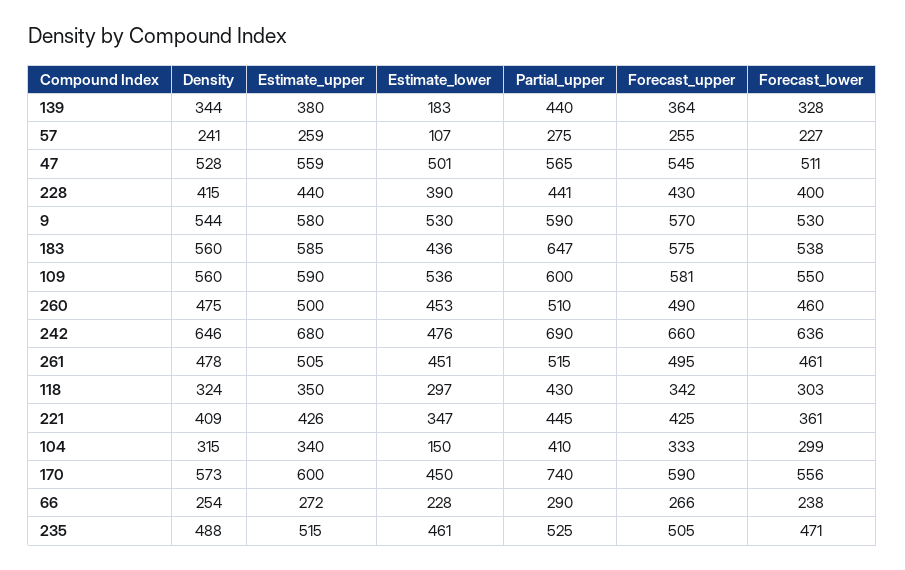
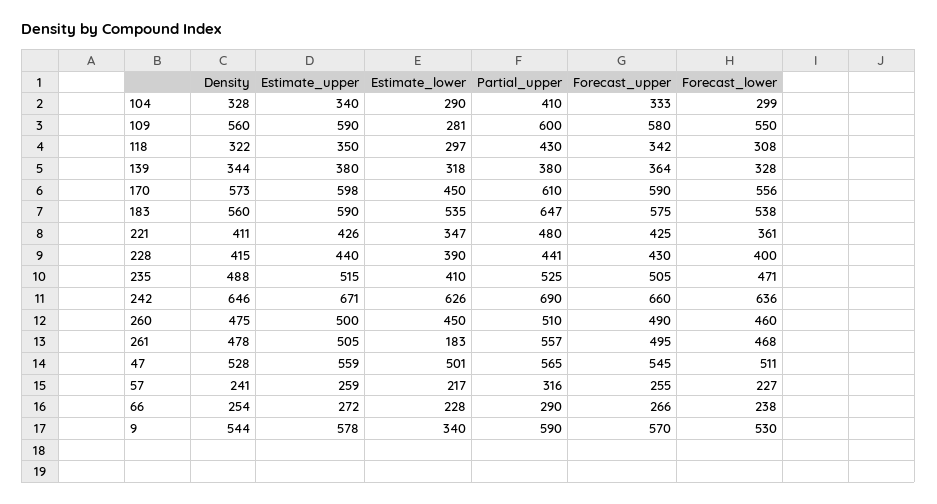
  {
    "Density": {
      "139": 344,
      "57": 241,
      "47": 528,
      "228": 415,
      "9": 544,
      "183": 560,
      "109": 560,
      "260": 475,
      "242": 646,
      "261": 478,
-     "118": 324,
+     "118": 322,
-     "221": 409,
+     "221": 411,
-     "104": 315,
+     "104": 328,
      "170": 573,
      "66": 254,
      "235": 488
    },
    "Estimate_upper": {
      "139": 380,
      "57": 259,
      "47": 559,
      "228": 440,
-     "9": 580,
+     "9": 578,
-     "183": 585,
+     "183": 590,
      "109": 590,
      "260": 500,
-     "242": 680,
+     "242": 671,
      "261": 505,
      "118": 350,
      "221": 426,
      "104": 340,
-     "170": 600,
+     "170": 598,
      "66": 272,
      "235": 515
    },
    "Estimate_lower": {
-     "139": 183,
+     "139": 318,
-     "57": 107,
+     "57": 217,
      "47": 501,
      "228": 390,
-     "9": 530,
+     "9": 340,
-     "183": 436,
+     "183": 535,
-     "109": 536,
+     "109": 281,
-     "260": 453,
+     "260": 450,
-     "242": 476,
+     "242": 626,
-     "261": 451,
+     "261": 183,
      "118": 297,
      "221": 347,
-     "104": 150,
+     "104": 290,
      "170": 450,
      "66": 228,
-     "235": 461
+     "235": 410
    },
    "Partial_upper": {
-     "139": 440,
+     "139": 380,
-     "57": 275,
+     "57": 316,
      "47": 565,
      "228": 441,
      "9": 590,
      "183": 647,
      "109": 600,
      "260": 510,
      "242": 690,
-     "261": 515,
+     "261": 557,
      "118": 430,
-     "221": 445,
+     "221": 480,
      "104": 410,
-     "170": 740,
+     "170": 610,
      "66": 290,
      "235": 525
    },
    "Forecast_upper": {
      "139": 364,
      "57": 255,
      "47": 545,
      "228": 430,
      "9": 570,
      "183": 575,
-     "109": 581,
+     "109": 580,
      "260": 490,
      "242": 660,
      "261": 495,
      "118": 342,
      "221": 425,
      "104": 333,
      "170": 590,
      "66": 266,
      "235": 505
    },
    "Forecast_lower": {
      "139": 328,
      "57": 227,
      "47": 511,
      "228": 400,
      "9": 530,
      "183": 538,
      "109": 550,
      "260": 460,
      "242": 636,
-     "261": 461,
+     "261": 468,
-     "118": 303,
+     "118": 308,
      "221": 361,
      "104": 299,
      "170": 556,
      "66": 238,
      "235": 471
    }
  }

